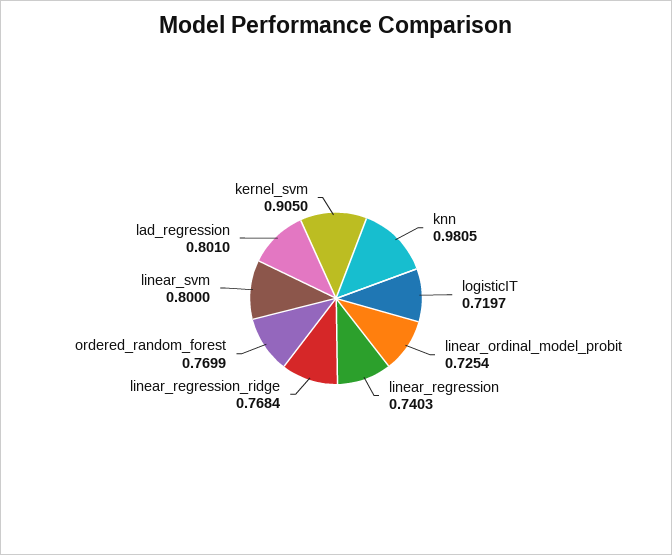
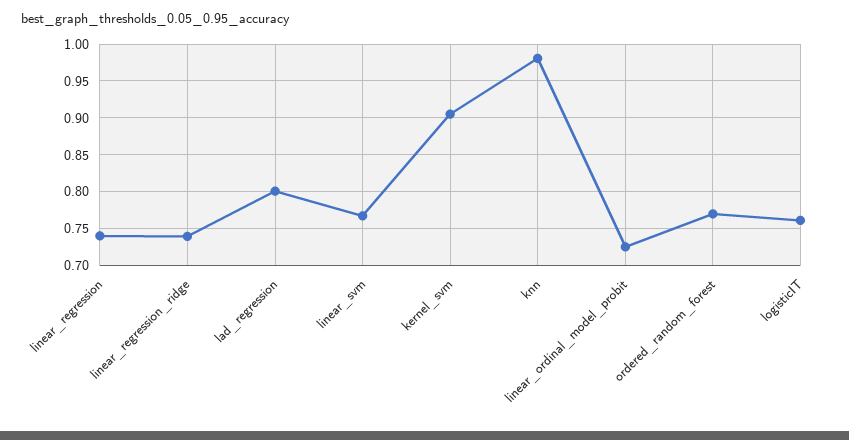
  {
    "knn": 0.9805,
-   "logisticIT": 0.7197,
+   "logisticIT": 0.76,
    "linear_ordinal_model_probit": 0.7254,
    "linear_regression": 0.7403,
-   "linear_regression_ridge": 0.7684,
+   "linear_regression_ridge": 0.74,
    "ordered_random_forest": 0.7699,
-   "linear_svm": 0.8,
+   "linear_svm": 0.77,
    "lad_regression": 0.801,
    "kernel_svm": 0.905
  }

